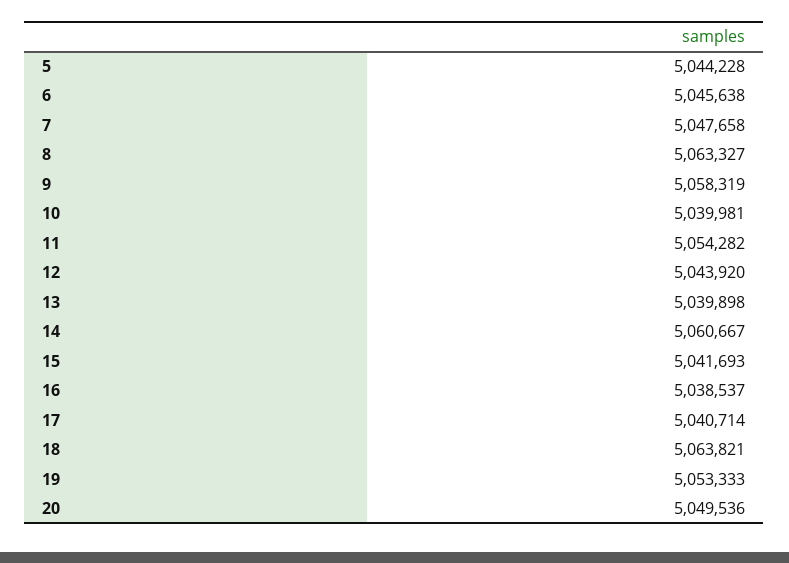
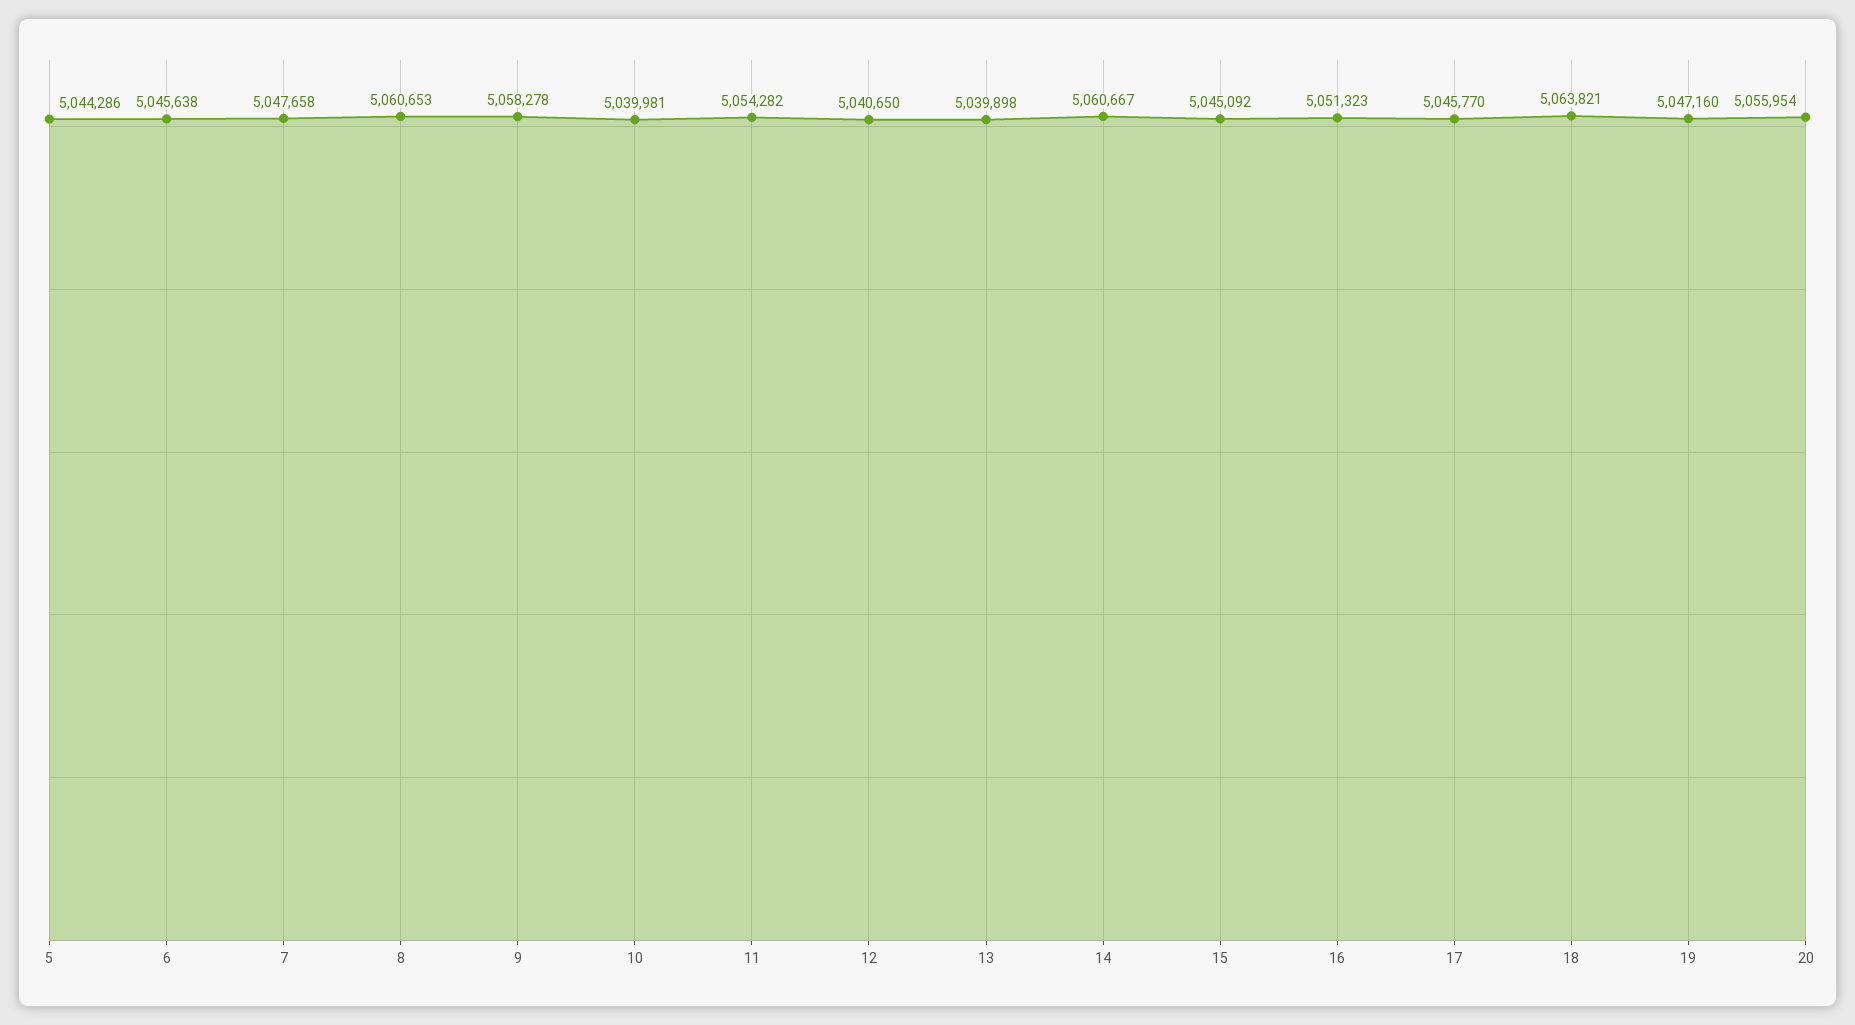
  {
-   "5": 5044228,
+   "5": 5044286,
    "6": 5045638,
    "7": 5047658,
-   "8": 5063327,
+   "8": 5060653,
-   "9": 5058319,
+   "9": 5058278,
    "10": 5039981,
    "11": 5054282,
-   "12": 5043920,
+   "12": 5040650,
    "13": 5039898,
    "14": 5060667,
-   "15": 5041693,
+   "15": 5045092,
-   "16": 5038537,
+   "16": 5051323,
-   "17": 5040714,
+   "17": 5045770,
    "18": 5063821,
-   "19": 5053333,
+   "19": 5047160,
-   "20": 5049536
+   "20": 5055954
  }

